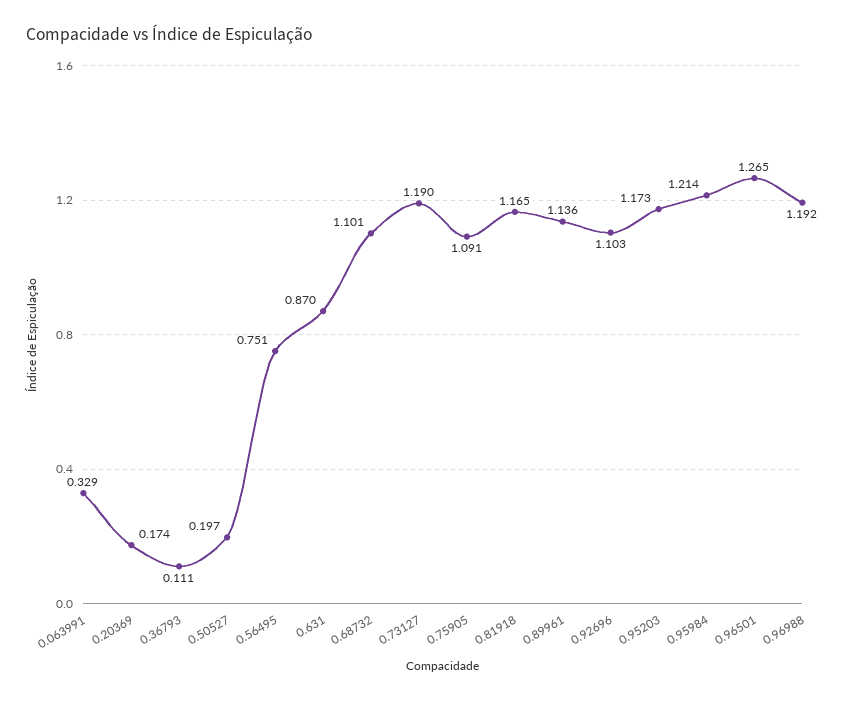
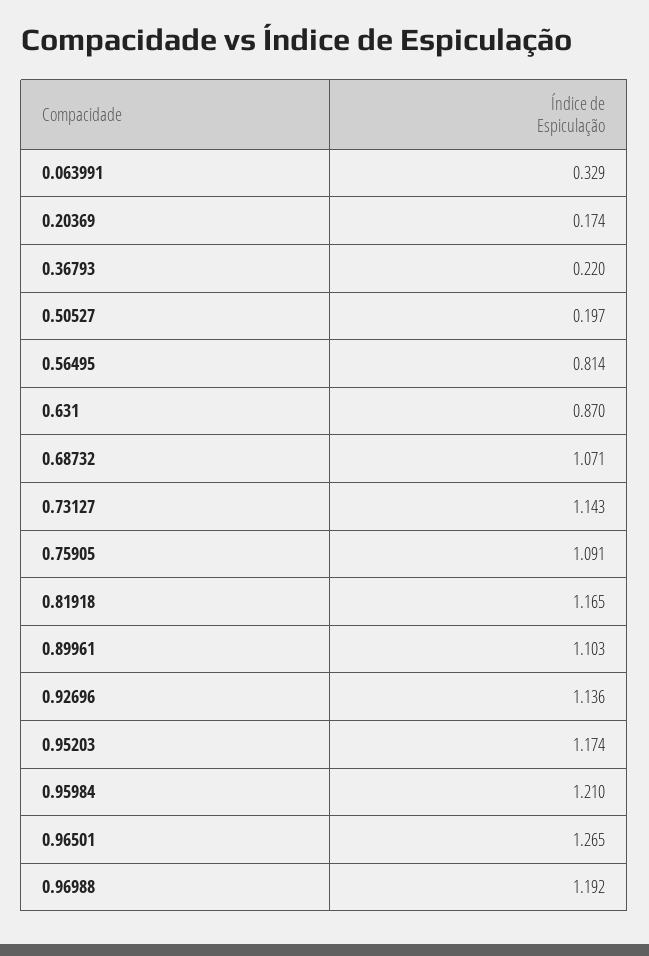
  {
    "0.063991": 0.329,
    "0.20369": 0.174,
-   "0.36793": 0.111,
+   "0.36793": 0.22,
    "0.50527": 0.197,
-   "0.56495": 0.751,
+   "0.56495": 0.814,
    "0.631": 0.87,
-   "0.68732": 1.101,
+   "0.68732": 1.071,
-   "0.73127": 1.19,
+   "0.73127": 1.143,
    "0.75905": 1.091,
    "0.81918": 1.165,
-   "0.89961": 1.136,
+   "0.89961": 1.103,
-   "0.92696": 1.103,
+   "0.92696": 1.136,
-   "0.95203": 1.173,
+   "0.95203": 1.174,
-   "0.95984": 1.214,
+   "0.95984": 1.21,
    "0.96501": 1.265,
    "0.96988": 1.192
  }

